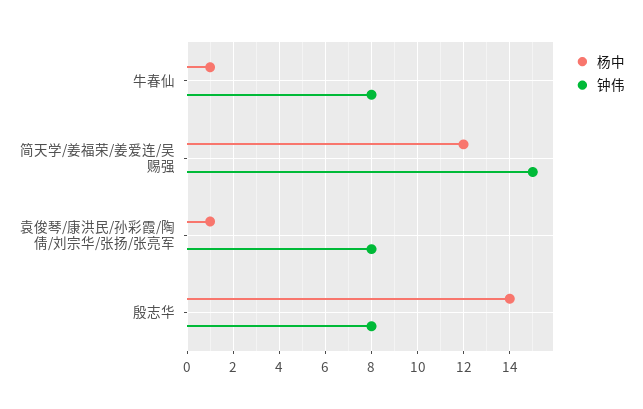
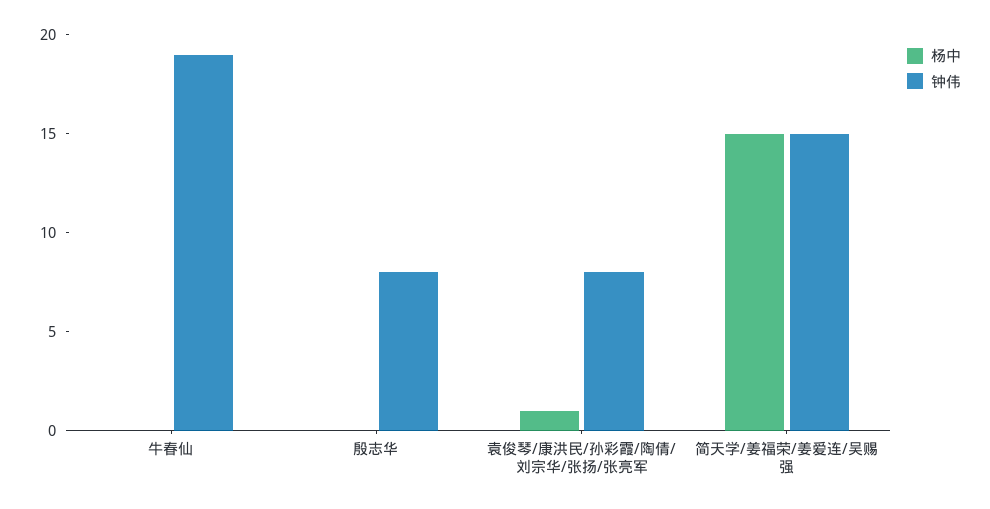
  {
    "杨中": {
-     "牛春仙": 1,
+     "牛春仙": 0,
-     "简天学/姜福荣/姜爱连/吴赐强": 12,
+     "简天学/姜福荣/姜爱连/吴赐强": 15,
      "袁俊琴/康洪民/孙彩霞/陶倩/刘宗华/张扬/张亮军": 1,
-     "殷志华": 14
+     "殷志华": 0
    },
    "钟伟": {
-     "牛春仙": 8,
+     "牛春仙": 19,
      "简天学/姜福荣/姜爱连/吴赐强": 15,
      "袁俊琴/康洪民/孙彩霞/陶倩/刘宗华/张扬/张亮军": 8,
      "殷志华": 8
    }
  }

